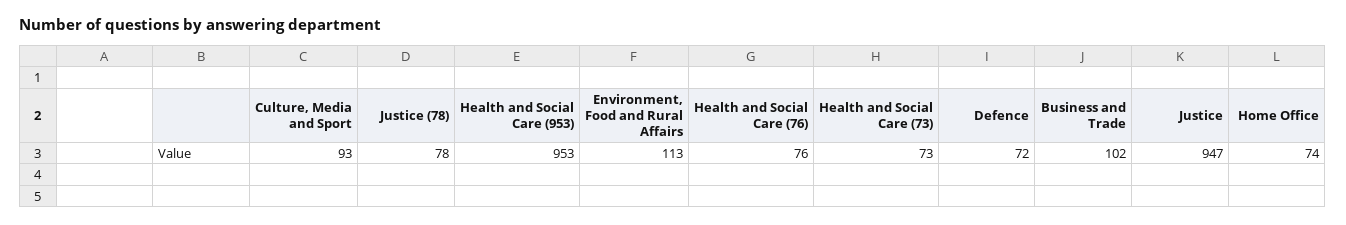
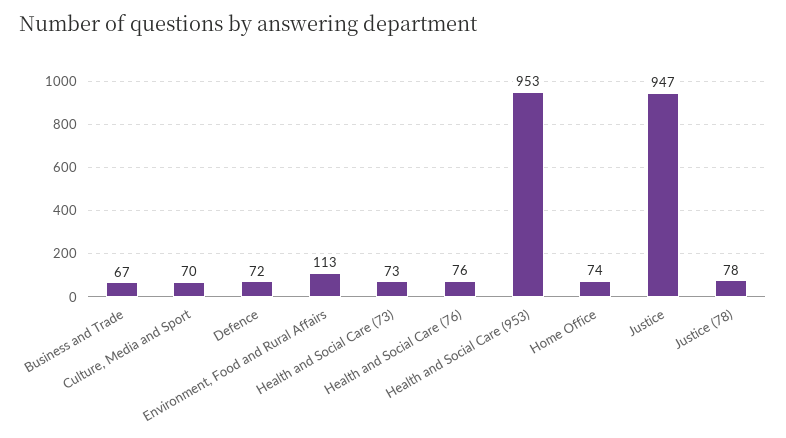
  {
-   "Culture, Media and Sport": 93,
+   "Culture, Media and Sport": 70,
    "Justice (78)": 78,
    "Health and Social Care (953)": 953,
    "Environment, Food and Rural Affairs": 113,
    "Health and Social Care (76)": 76,
    "Health and Social Care (73)": 73,
    "Defence": 72,
-   "Business and Trade": 102,
+   "Business and Trade": 67,
    "Justice": 947,
    "Home Office": 74
  }

